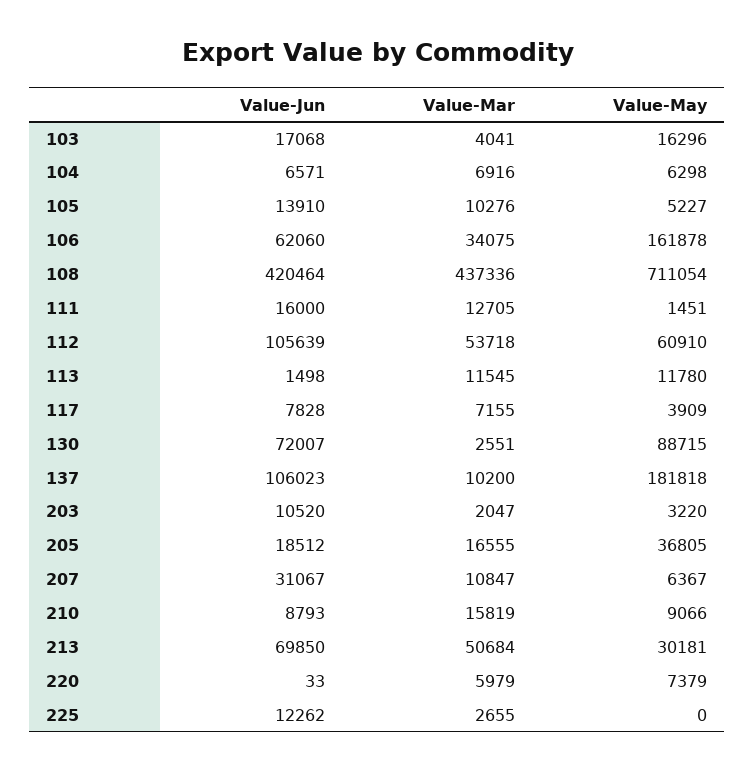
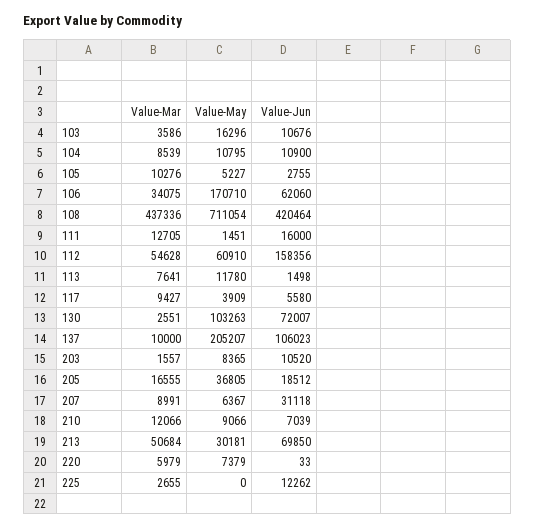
  {
    "Value-Jun": {
-     "103": 17068,
+     "103": 10676,
-     "104": 6571,
+     "104": 10900,
-     "105": 13910,
+     "105": 2755,
      "106": 62060,
      "108": 420464,
      "111": 16000,
-     "112": 105639,
+     "112": 158356,
      "113": 1498,
-     "117": 7828,
+     "117": 5580,
      "130": 72007,
      "137": 106023,
      "203": 10520,
      "205": 18512,
-     "207": 31067,
+     "207": 31118,
-     "210": 8793,
+     "210": 7039,
      "213": 69850,
      "220": 33,
      "225": 12262
    },
    "Value-Mar": {
-     "103": 4041,
+     "103": 3586,
-     "104": 6916,
+     "104": 8539,
      "105": 10276,
      "106": 34075,
      "108": 437336,
      "111": 12705,
-     "112": 53718,
+     "112": 54628,
-     "113": 11545,
+     "113": 7641,
-     "117": 7155,
+     "117": 9427,
      "130": 2551,
-     "137": 10200,
+     "137": 10000,
-     "203": 2047,
+     "203": 1557,
      "205": 16555,
-     "207": 10847,
+     "207": 8991,
-     "210": 15819,
+     "210": 12066,
      "213": 50684,
      "220": 5979,
      "225": 2655
    },
    "Value-May": {
      "103": 16296,
-     "104": 6298,
+     "104": 10795,
      "105": 5227,
-     "106": 161878,
+     "106": 170710,
      "108": 711054,
      "111": 1451,
      "112": 60910,
      "113": 11780,
      "117": 3909,
-     "130": 88715,
+     "130": 103263,
-     "137": 181818,
+     "137": 205207,
-     "203": 3220,
+     "203": 8365,
      "205": 36805,
      "207": 6367,
      "210": 9066,
      "213": 30181,
      "220": 7379,
      "225": 0
    }
  }

